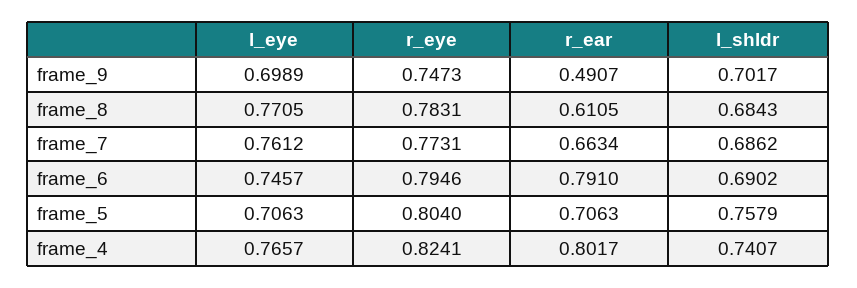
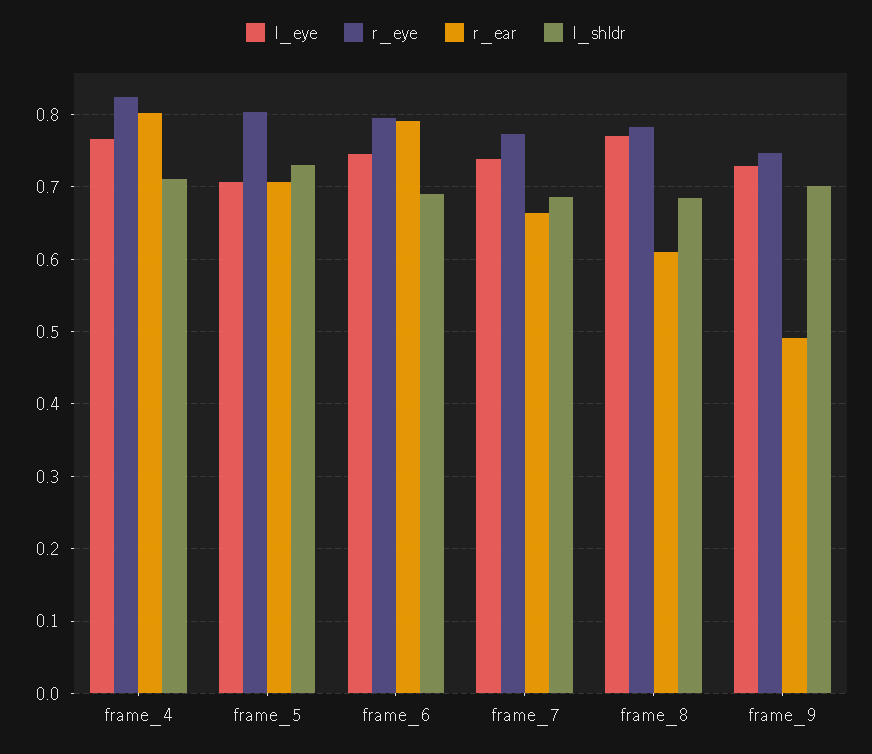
  {
    "l_eye": {
-     "frame_9": 0.6989,
+     "frame_9": 0.73,
      "frame_8": 0.7705,
-     "frame_7": 0.7612,
+     "frame_7": 0.74,
      "frame_6": 0.7457,
      "frame_5": 0.7063,
      "frame_4": 0.7657
    },
    "r_eye": {
      "frame_9": 0.7473,
      "frame_8": 0.7831,
      "frame_7": 0.7731,
      "frame_6": 0.7946,
      "frame_5": 0.804,
      "frame_4": 0.8241
    },
    "r_ear": {
      "frame_9": 0.4907,
      "frame_8": 0.6105,
      "frame_7": 0.6634,
      "frame_6": 0.791,
      "frame_5": 0.7063,
      "frame_4": 0.8017
    },
    "l_shldr": {
      "frame_9": 0.7017,
      "frame_8": 0.6843,
      "frame_7": 0.6862,
      "frame_6": 0.6902,
-     "frame_5": 0.7579,
+     "frame_5": 0.73,
-     "frame_4": 0.7407
+     "frame_4": 0.71
    }
  }

